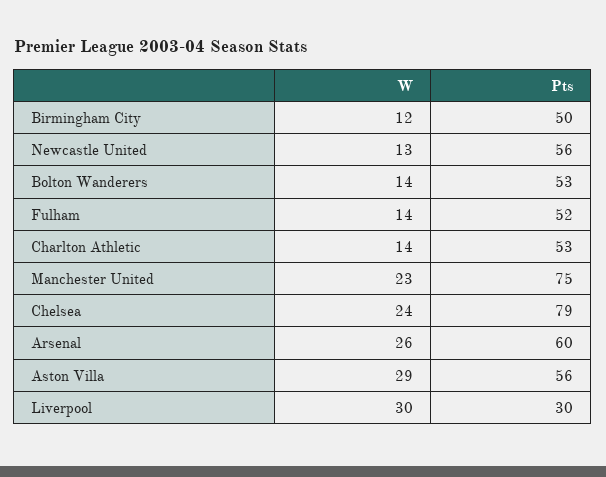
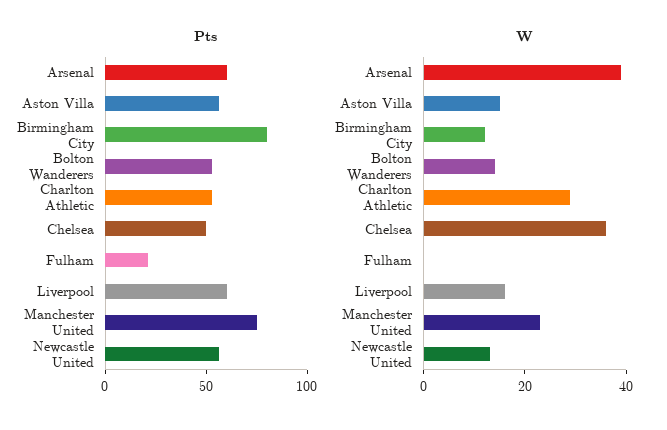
  {
    "W": {
      "Birmingham City": 12,
      "Newcastle United": 13,
      "Bolton Wanderers": 14,
-     "Fulham": 14,
+     "Fulham": 0,
-     "Charlton Athletic": 14,
+     "Charlton Athletic": 30,
      "Manchester United": 23,
-     "Chelsea": 24,
+     "Chelsea": 35,
-     "Arsenal": 26,
+     "Arsenal": 40,
-     "Aston Villa": 29,
+     "Aston Villa": 15,
-     "Liverpool": 30
+     "Liverpool": 15
    },
    "Pts": {
-     "Birmingham City": 50,
+     "Birmingham City": 80,
      "Newcastle United": 56,
      "Bolton Wanderers": 53,
-     "Fulham": 52,
+     "Fulham": 20,
      "Charlton Athletic": 53,
      "Manchester United": 75,
-     "Chelsea": 79,
+     "Chelsea": 50,
      "Arsenal": 60,
      "Aston Villa": 56,
-     "Liverpool": 30
+     "Liverpool": 60
    }
  }

